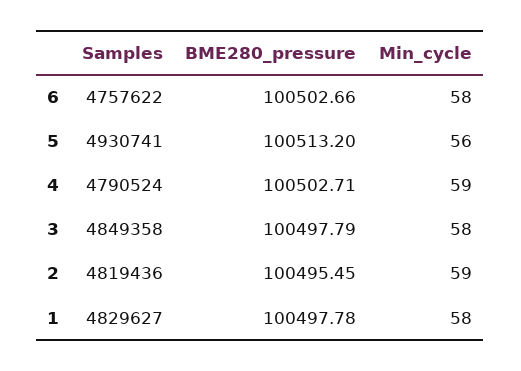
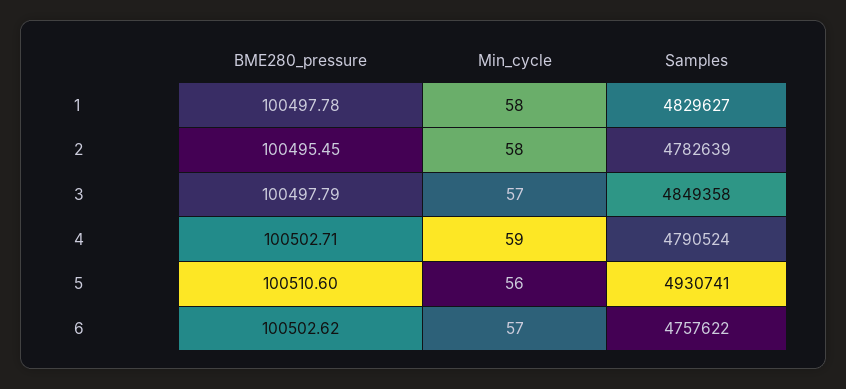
  {
    "Samples": {
      "6": 4757622,
      "5": 4930741,
      "4": 4790524,
      "3": 4849358,
-     "2": 4819436,
+     "2": 4782639,
      "1": 4829627
    },
    "BME280_pressure": {
-     "6": 100502.66,
+     "6": 100502.62,
-     "5": 100513.2,
+     "5": 100510.6,
      "4": 100502.71,
      "3": 100497.79,
      "2": 100495.45,
      "1": 100497.78
    },
    "Min_cycle": {
-     "6": 58,
+     "6": 57,
      "5": 56,
      "4": 59,
-     "3": 58,
+     "3": 57,
-     "2": 59,
+     "2": 58,
      "1": 58
    }
  }

